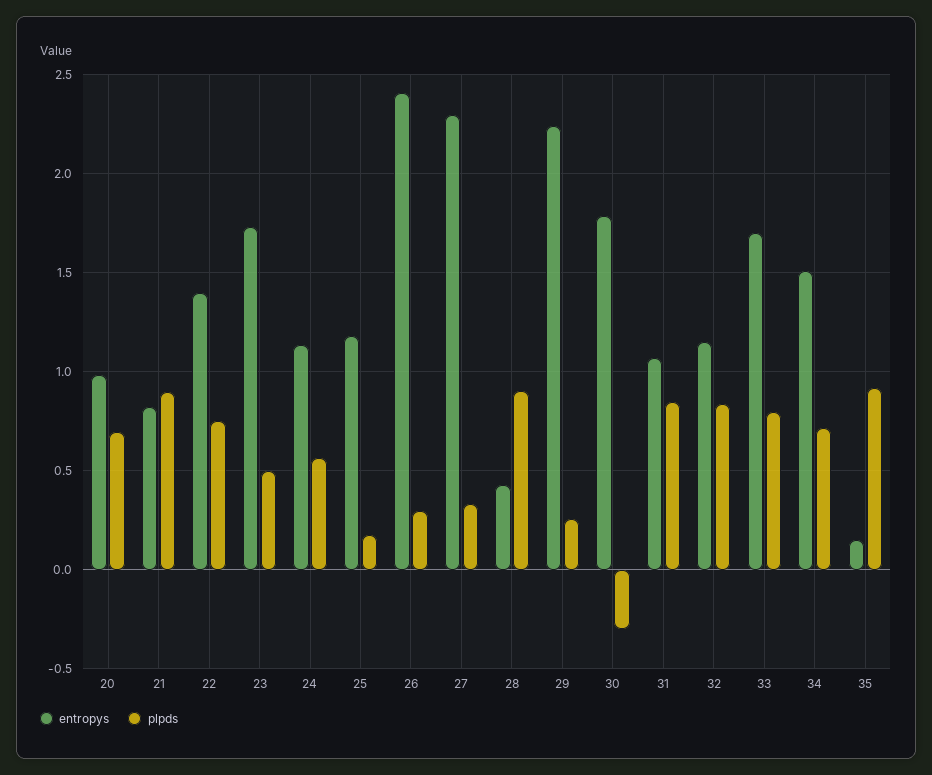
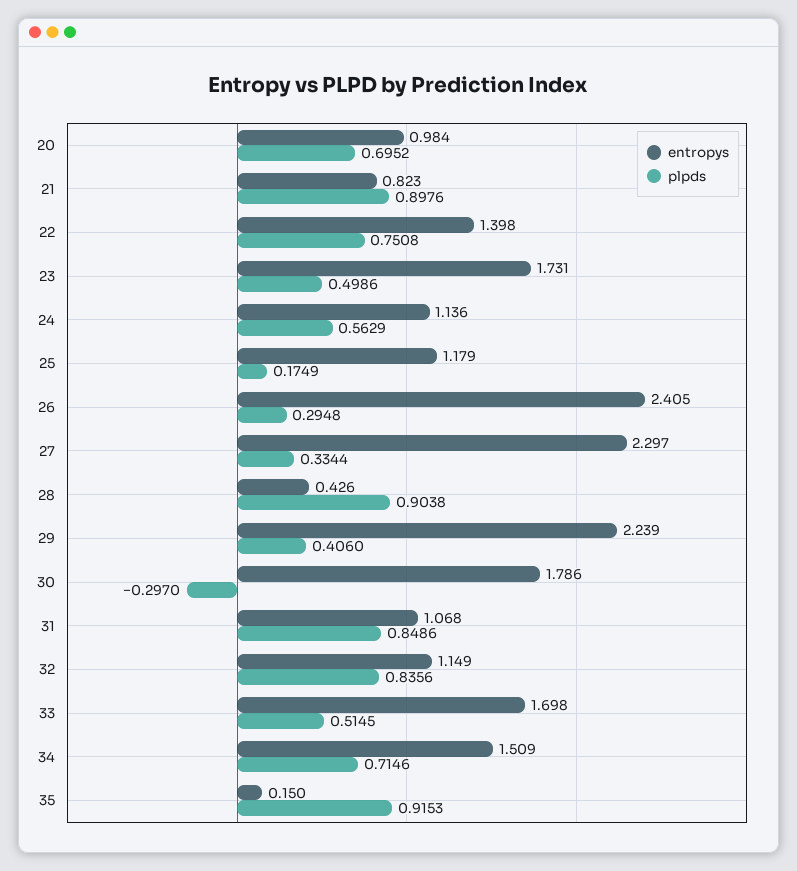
  {
    "entropys": {
      "20": 0.984,
      "21": 0.823,
      "22": 1.398,
      "23": 1.731,
      "24": 1.136,
      "25": 1.179,
      "26": 2.405,
      "27": 2.297,
      "28": 0.426,
      "29": 2.239,
      "30": 1.786,
      "31": 1.068,
      "32": 1.149,
      "33": 1.698,
      "34": 1.509,
      "35": 0.15
    },
    "plpds": {
      "20": 0.6952,
      "21": 0.8976,
      "22": 0.7508,
      "23": 0.4986,
      "24": 0.5629,
      "25": 0.1749,
      "26": 0.2948,
      "27": 0.3344,
      "28": 0.9038,
-     "29": 0.25,
+     "29": 0.406,
      "30": -0.297,
      "31": 0.8486,
      "32": 0.8356,
-     "33": 0.8,
+     "33": 0.5145,
      "34": 0.7146,
      "35": 0.9153
    }
  }

